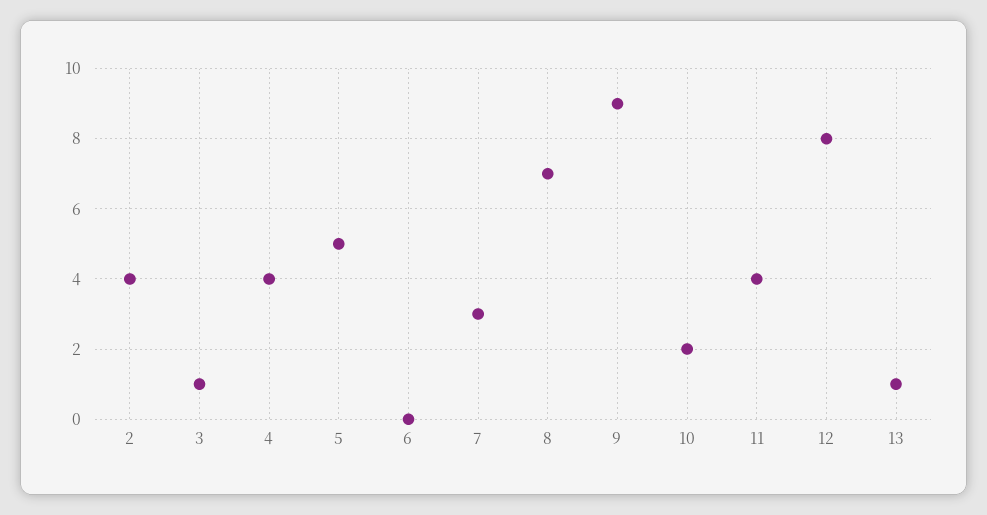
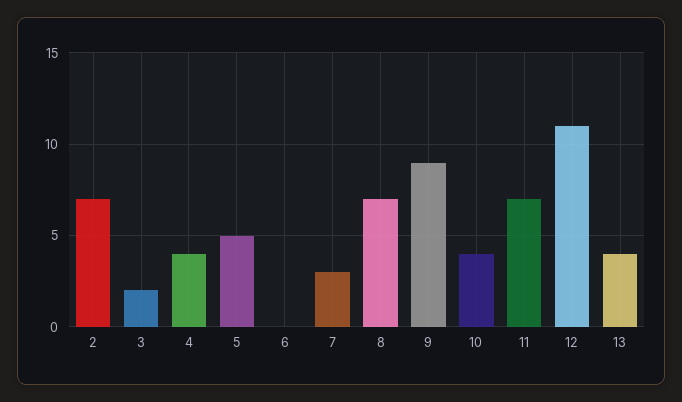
  {
-   "2": 4,
+   "2": 7,
-   "3": 1,
+   "3": 2,
    "4": 4,
    "5": 5,
    "6": 0,
    "7": 3,
    "8": 7,
    "9": 9,
-   "10": 2,
+   "10": 4,
-   "11": 4,
+   "11": 7,
-   "12": 8,
+   "12": 11,
-   "13": 1
+   "13": 4
  }

